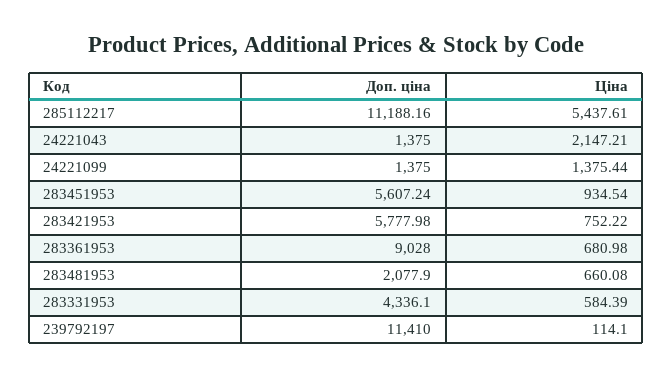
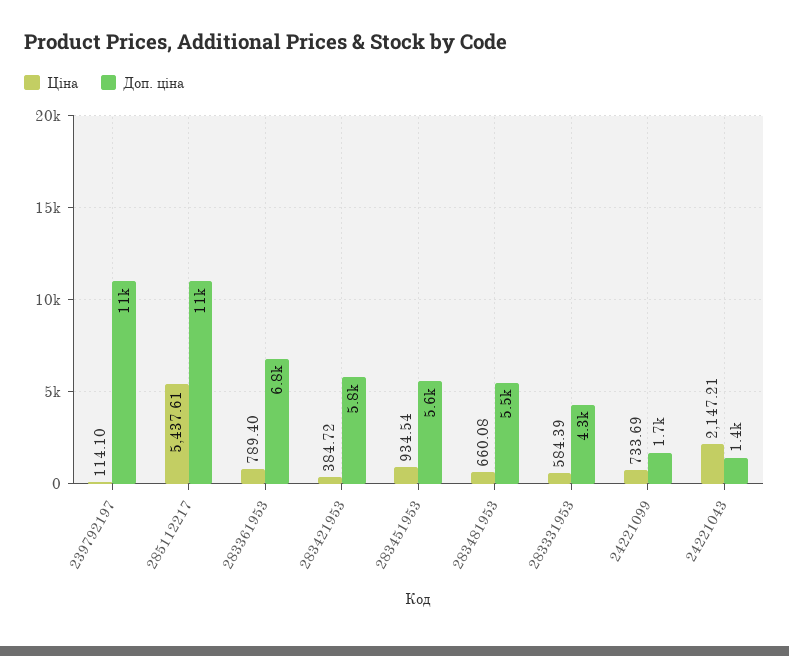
  {
    "Доп. ціна": {
      "285112217": 11188.16,
      "24221043": 1375,
-     "24221099": 1375,
+     "24221099": 1700,
      "283451953": 5607.24,
      "283421953": 5777.98,
-     "283361953": 9028,
+     "283361953": 6800,
-     "283481953": 2077.9,
+     "283481953": 5500,
      "283331953": 4336.1,
      "239792197": 11410
    },
    "Ціна": {
      "285112217": 5437.61,
      "24221043": 2147.21,
-     "24221099": 1375.44,
+     "24221099": 733.69,
      "283451953": 934.54,
-     "283421953": 752.22,
+     "283421953": 384.72,
-     "283361953": 680.98,
+     "283361953": 789.4,
      "283481953": 660.08,
      "283331953": 584.39,
      "239792197": 114.1
    }
  }

